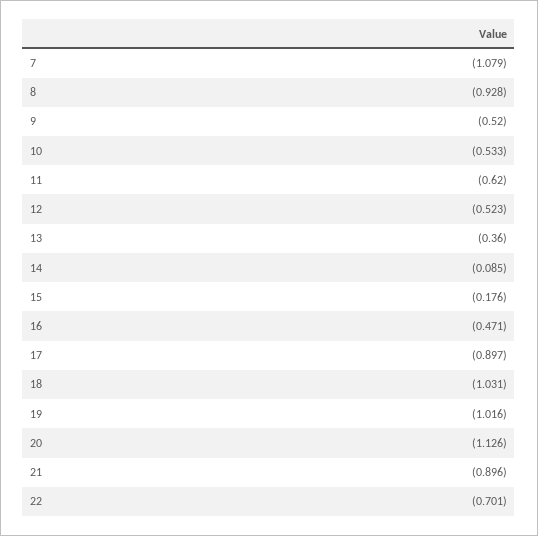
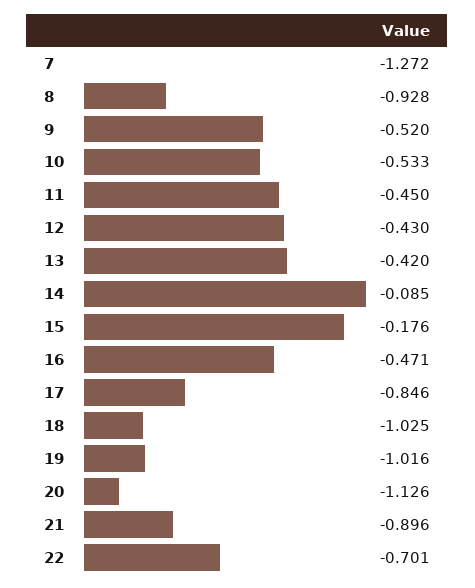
  {
-   "7": -1.079,
+   "7": -1.272,
    "8": -0.928,
    "9": -0.52,
    "10": -0.533,
-   "11": -0.62,
+   "11": -0.45,
-   "12": -0.523,
+   "12": -0.43,
-   "13": -0.36,
+   "13": -0.42,
    "14": -0.085,
    "15": -0.176,
    "16": -0.471,
-   "17": -0.897,
+   "17": -0.846,
-   "18": -1.031,
+   "18": -1.025,
    "19": -1.016,
    "20": -1.126,
    "21": -0.896,
    "22": -0.701
  }

